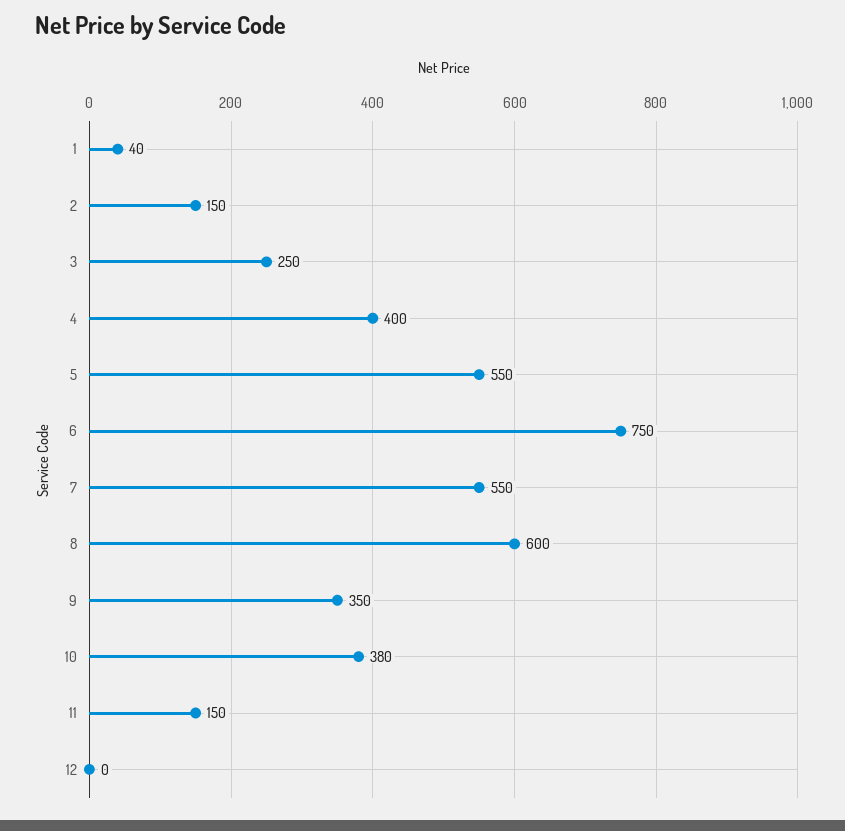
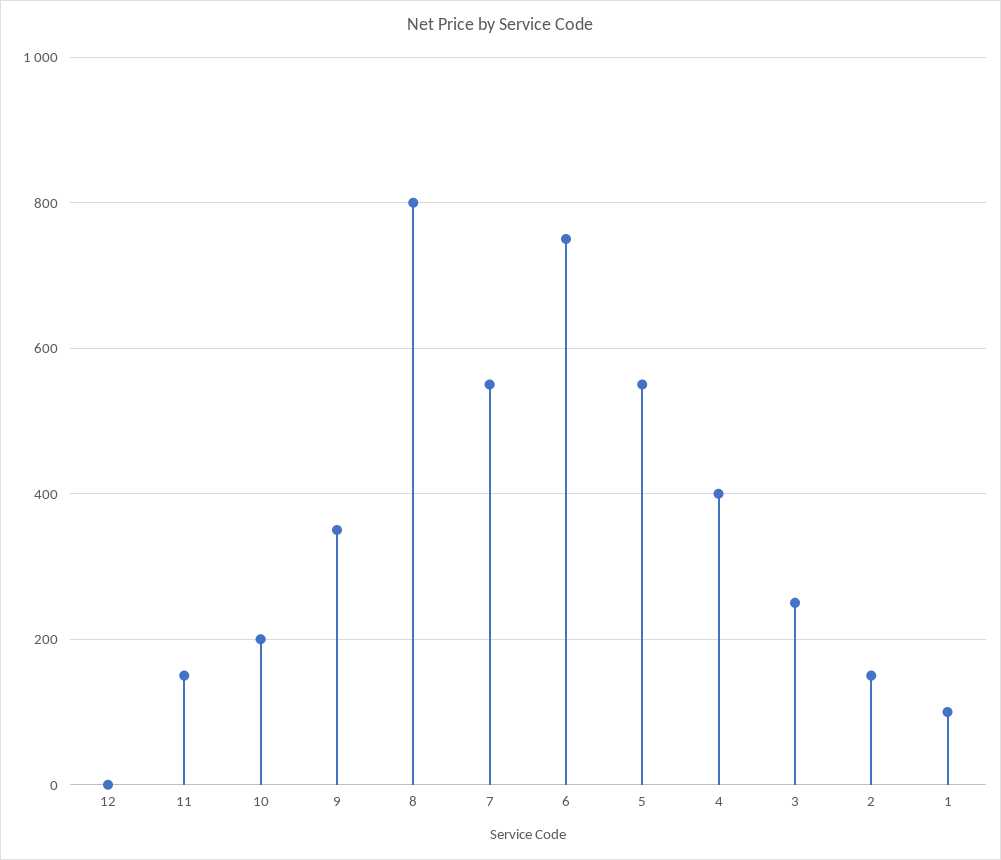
  {
-   "1": 40,
+   "1": 100,
    "2": 150,
    "3": 250,
    "4": 400,
    "5": 550,
    "6": 750,
    "7": 550,
-   "8": 600,
+   "8": 800,
    "9": 350,
-   "10": 380,
+   "10": 200,
    "11": 150,
    "12": 0
  }

